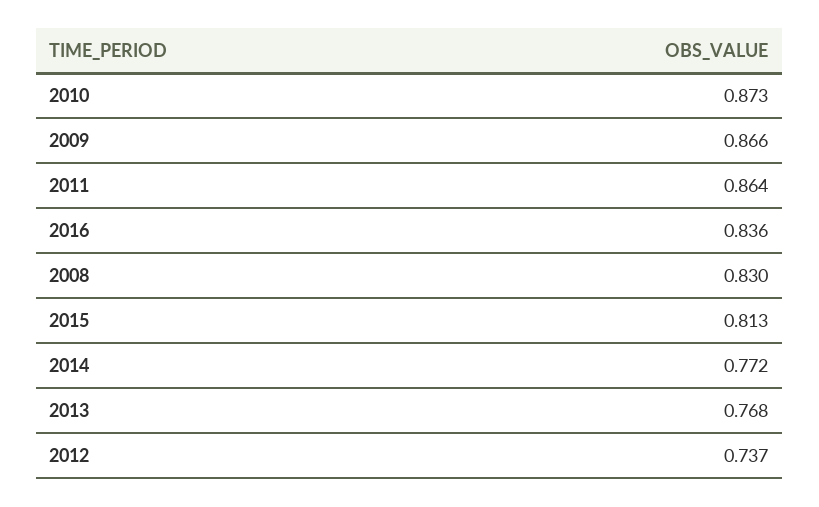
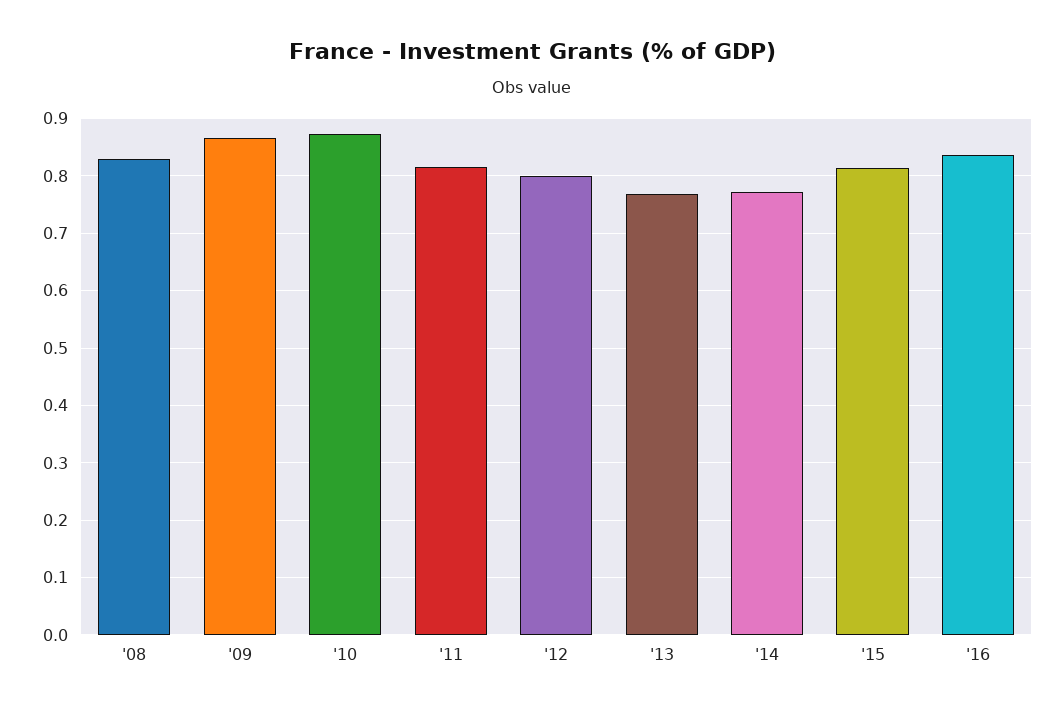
  {
    "2010": 0.873,
    "2009": 0.866,
-   "2011": 0.864,
+   "2011": 0.82,
    "2016": 0.836,
    "2008": 0.83,
    "2015": 0.813,
    "2014": 0.772,
    "2013": 0.768,
-   "2012": 0.737
+   "2012": 0.8
  }

